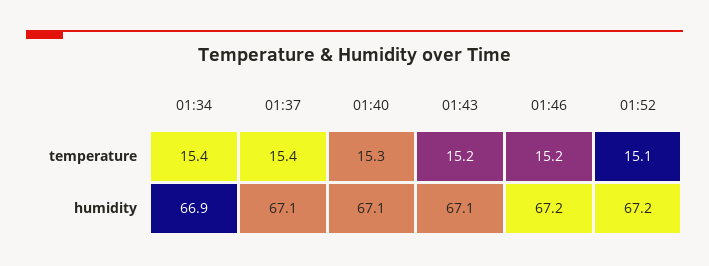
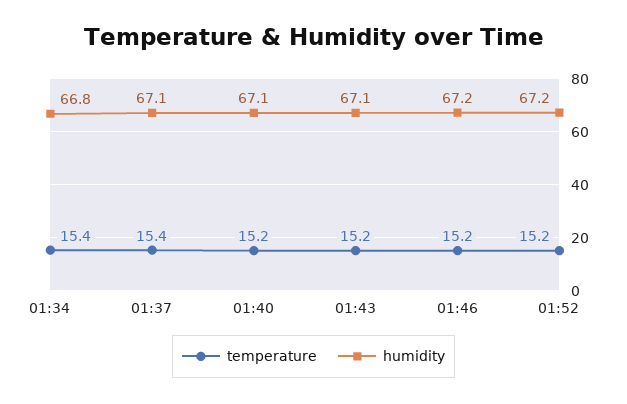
  {
    "temperature": {
      "01:34": 15.4,
      "01:37": 15.4,
-     "01:40": 15.3,
+     "01:40": 15.2,
      "01:43": 15.2,
      "01:46": 15.2,
-     "01:52": 15.1
+     "01:52": 15.2
    },
    "humidity": {
-     "01:34": 66.9,
+     "01:34": 66.8,
      "01:37": 67.1,
      "01:40": 67.1,
      "01:43": 67.1,
      "01:46": 67.2,
      "01:52": 67.2
    }
  }

